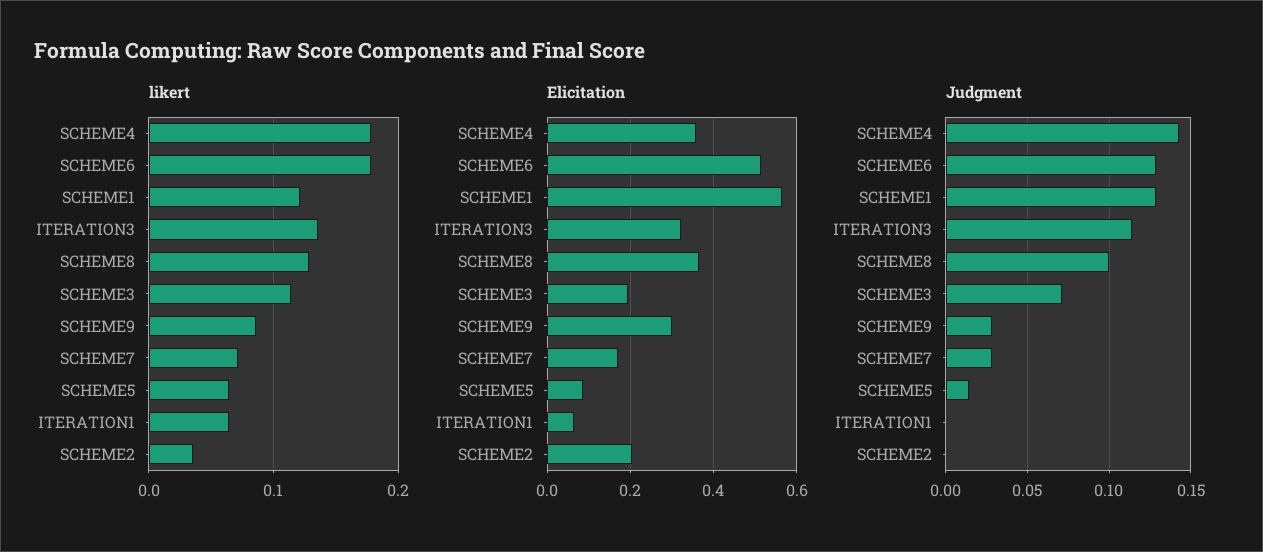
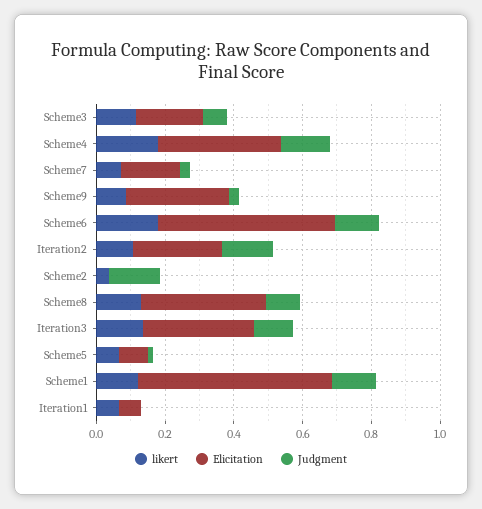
  {
    "likert": {
      "SCHEME4": 0.18,
      "SCHEME6": 0.18,
      "SCHEME1": 0.12,
      "ITERATION3": 0.14,
      "SCHEME8": 0.13,
      "SCHEME3": 0.11,
      "SCHEME9": 0.09,
      "SCHEME7": 0.07,
      "SCHEME5": 0.06,
      "ITERATION1": 0.06,
-     "SCHEME2": 0.04
+     "SCHEME2": 0.04,
+     "Iteration2": 0.1
    },
    "Elicitation": {
      "SCHEME4": 0.36,
      "SCHEME6": 0.52,
      "SCHEME1": 0.56,
      "ITERATION3": 0.32,
      "SCHEME8": 0.36,
      "SCHEME3": 0.2,
      "SCHEME9": 0.3,
      "SCHEME7": 0.18,
      "SCHEME5": 0.08,
      "ITERATION1": 0.06,
-     "SCHEME2": 0.2
+     "SCHEME2": 0,
+     "Iteration2": 0.25
    },
    "Judgment": {
      "SCHEME4": 0.145,
      "SCHEME6": 0.13,
      "SCHEME1": 0.13,
      "ITERATION3": 0.115,
      "SCHEME8": 0.1,
      "SCHEME3": 0.07,
      "SCHEME9": 0.03,
      "SCHEME7": 0.03,
      "SCHEME5": 0.015,
      "ITERATION1": 0,
-     "SCHEME2": 0
+     "SCHEME2": 0.15,
+     "Iteration2": 0.15
    }
  }

